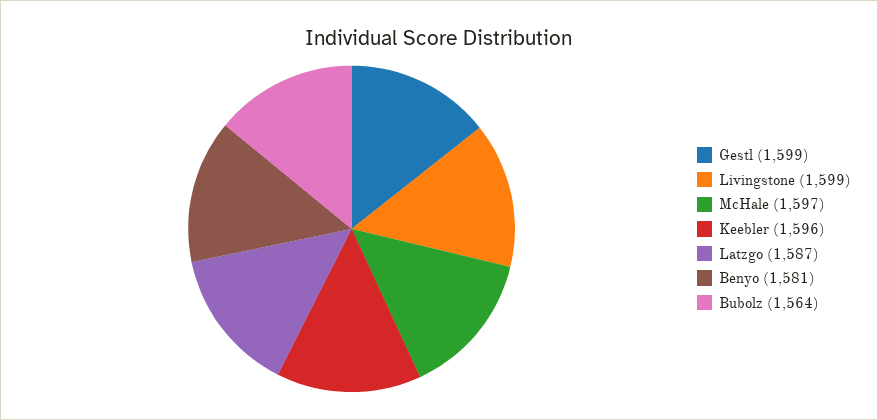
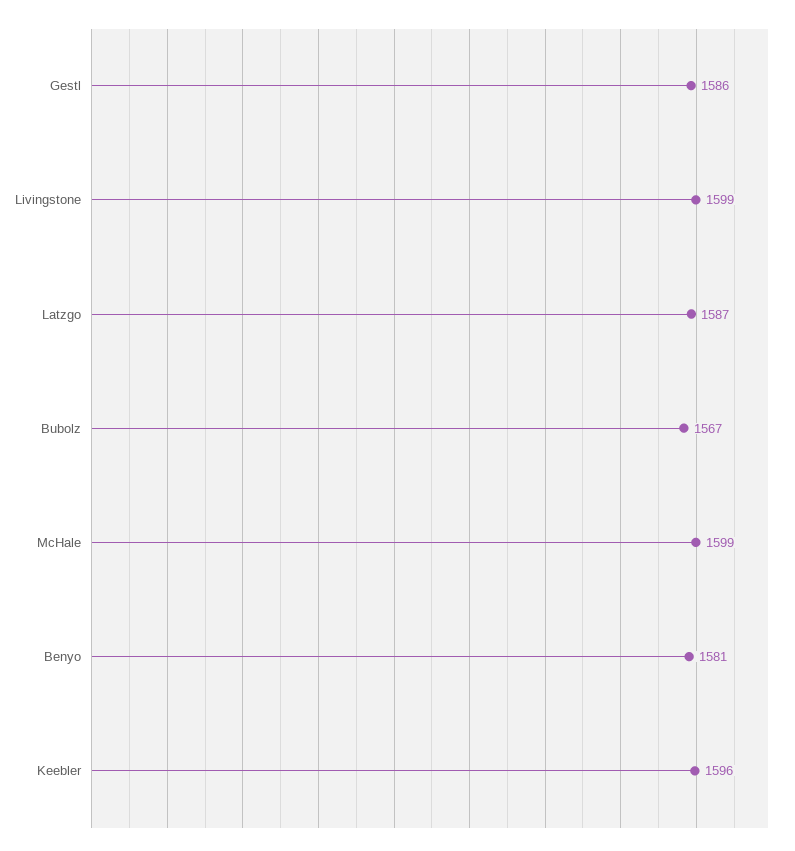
  {
-   "Gestl": 1599,
+   "Gestl": 1586,
    "Livingstone": 1599,
-   "McHale": 1597,
+   "McHale": 1599,
    "Keebler": 1596,
    "Latzgo": 1587,
    "Benyo": 1581,
-   "Bubolz": 1564
+   "Bubolz": 1567
  }

